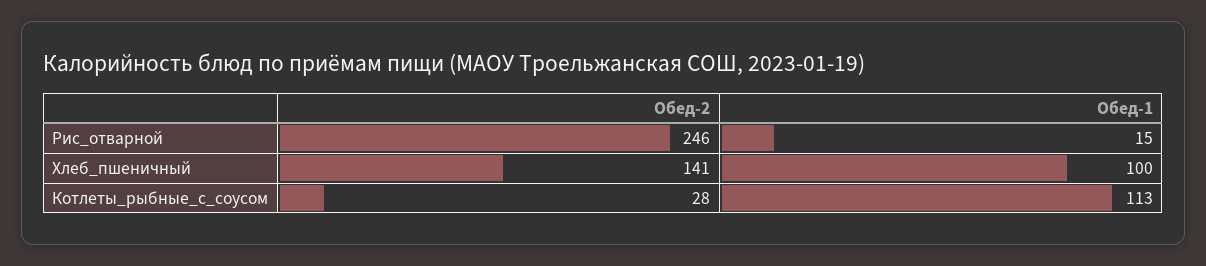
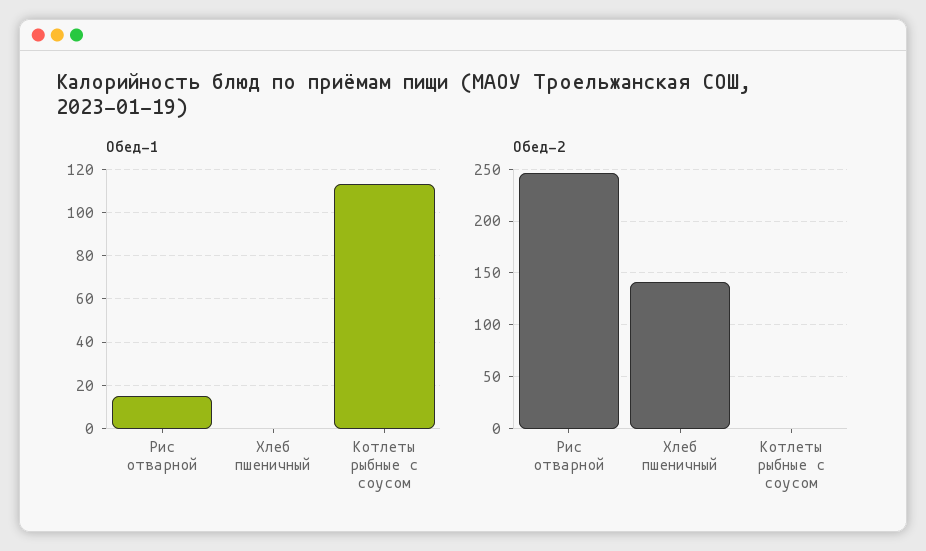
  {
    "Обед-2": {
      "Рис_отварной": 246,
      "Хлеб_пшеничный": 141,
-     "Котлеты_рыбные_с_соусом": 28
+     "Котлеты_рыбные_с_соусом": 0
    },
    "Обед-1": {
      "Рис_отварной": 15,
-     "Хлеб_пшеничный": 100,
+     "Хлеб_пшеничный": 0,
      "Котлеты_рыбные_с_соусом": 113
    }
  }

